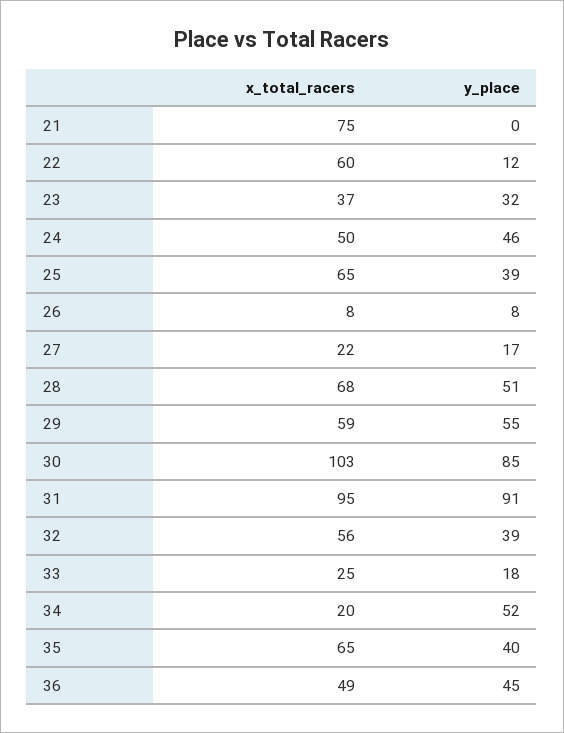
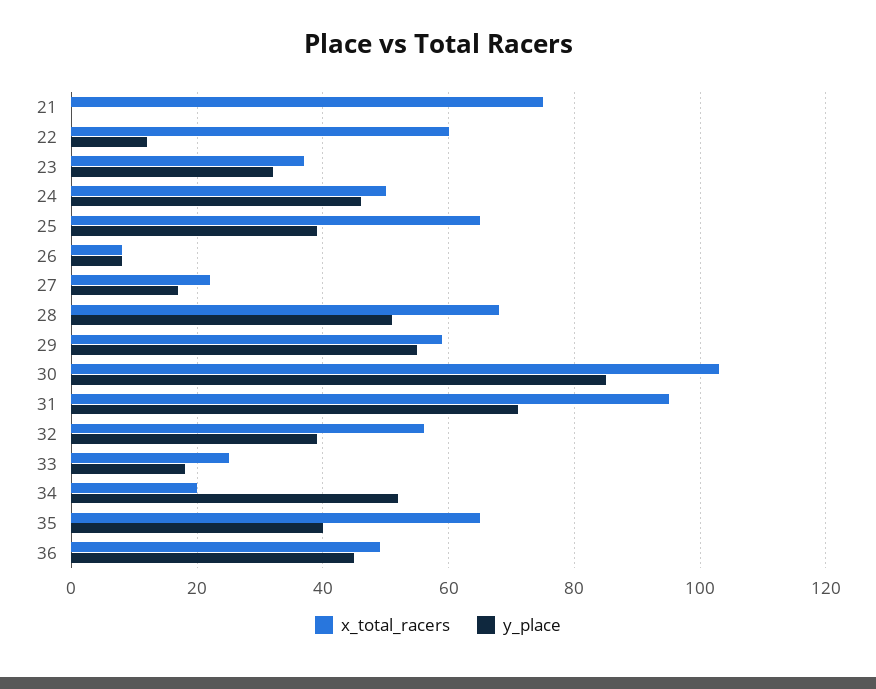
  {
    "x_total_racers": {
      "21": 75,
      "22": 60,
      "23": 37,
      "24": 50,
      "25": 65,
      "26": 8,
      "27": 22,
      "28": 68,
      "29": 59,
      "30": 103,
      "31": 95,
      "32": 56,
      "33": 25,
      "34": 20,
      "35": 65,
      "36": 49
    },
    "y_place": {
      "21": 0,
      "22": 12,
      "23": 32,
      "24": 46,
      "25": 39,
      "26": 8,
      "27": 17,
      "28": 51,
      "29": 55,
      "30": 85,
-     "31": 91,
+     "31": 70,
      "32": 39,
      "33": 18,
      "34": 52,
      "35": 40,
      "36": 45
    }
  }

